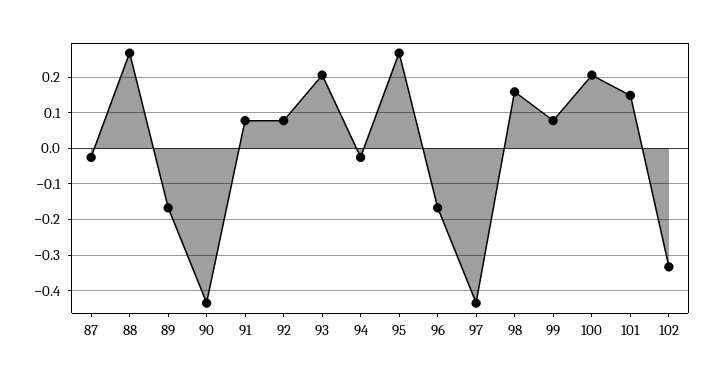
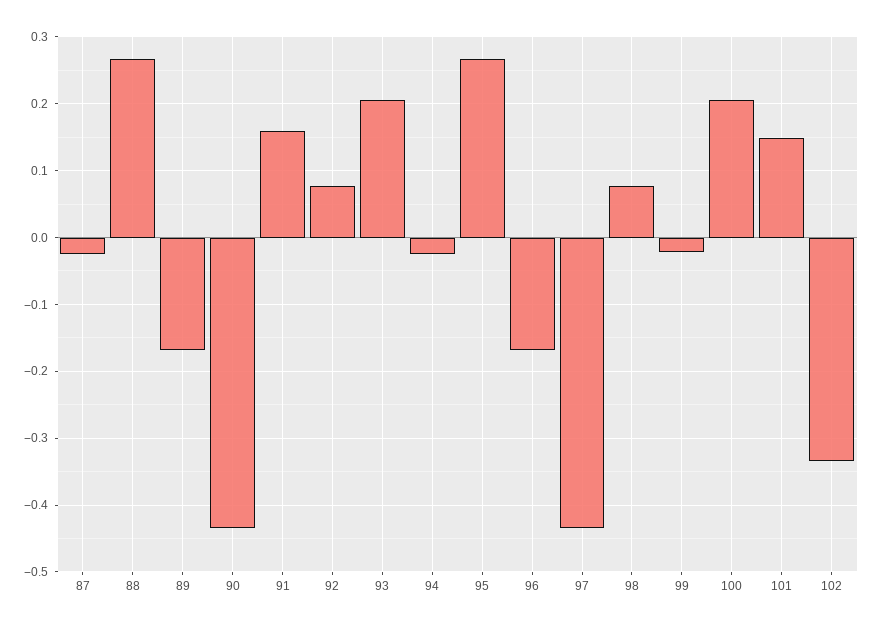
  {
    "87": -0.03,
    "88": 0.27,
    "89": -0.17,
    "90": -0.44,
-   "91": 0.08,
+   "91": 0.16,
    "92": 0.08,
    "93": 0.21,
    "94": -0.03,
    "95": 0.27,
    "96": -0.17,
    "97": -0.44,
-   "98": 0.16,
+   "98": 0.08,
-   "99": 0.08,
+   "99": -0.02,
    "100": 0.21,
    "101": 0.15,
    "102": -0.33
  }

